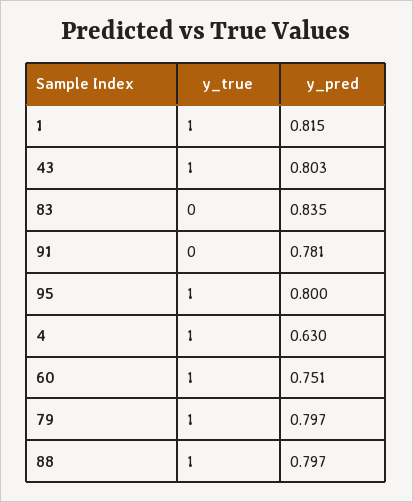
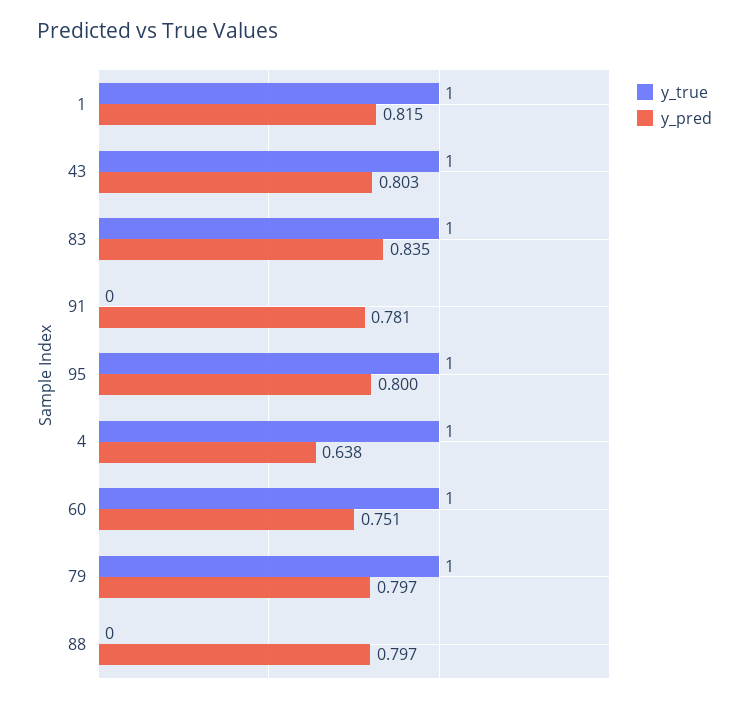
  {
    "y_true": {
      "1": 1,
      "43": 1,
-     "83": 0,
+     "83": 1,
      "91": 0,
      "95": 1,
      "4": 1,
      "60": 1,
      "79": 1,
-     "88": 1
+     "88": 0
    },
    "y_pred": {
      "1": 0.815,
      "43": 0.803,
      "83": 0.835,
      "91": 0.781,
      "95": 0.8,
-     "4": 0.63,
+     "4": 0.638,
      "60": 0.751,
      "79": 0.797,
      "88": 0.797
    }
  }

